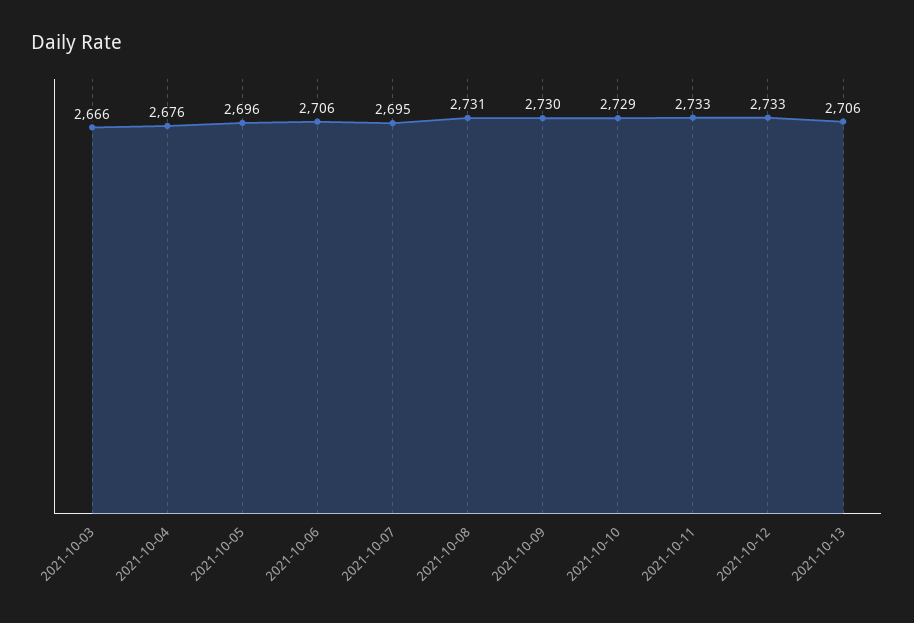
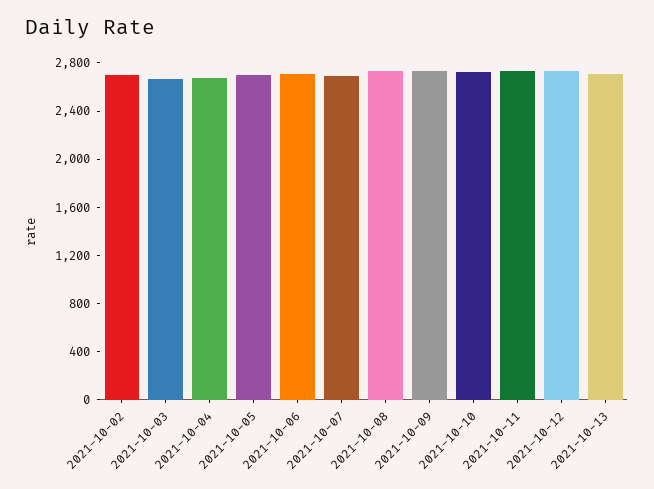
  {
    "2021-10-03": 2666,
    "2021-10-04": 2676,
    "2021-10-05": 2696,
    "2021-10-06": 2706,
    "2021-10-07": 2695,
    "2021-10-08": 2731,
    "2021-10-09": 2730,
    "2021-10-10": 2729,
    "2021-10-11": 2733,
    "2021-10-12": 2733,
-   "2021-10-13": 2706
+   "2021-10-13": 2706,
+   "2021-10-02": 2700
  }

